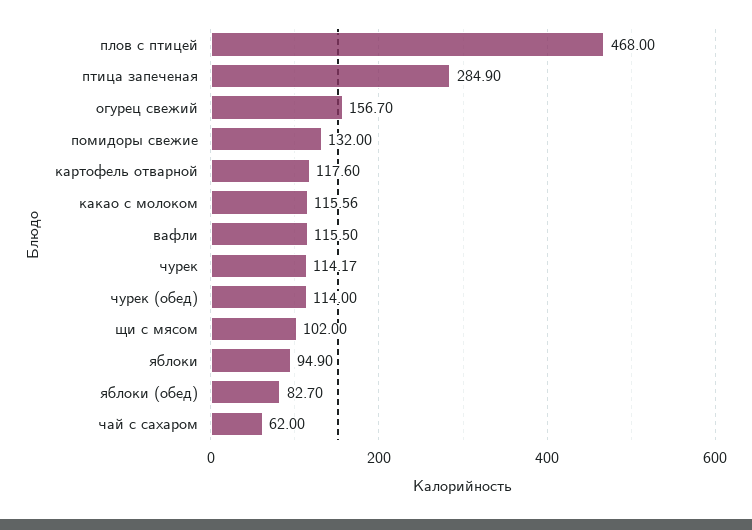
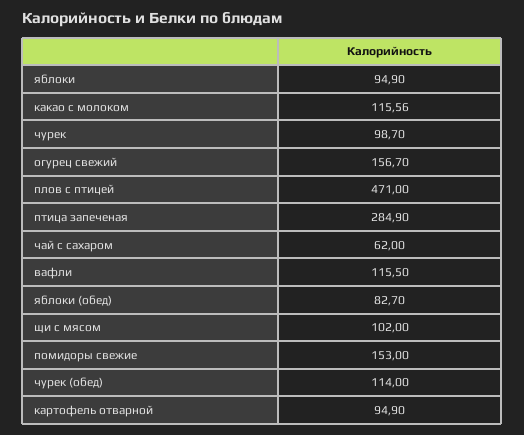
  {
-   "плов с птицей": 468,
+   "плов с птицей": 471,
    "птица запеченая": 284.9,
    "огурец свежий": 156.7,
-   "помидоры свежие": 132,
+   "помидоры свежие": 153,
-   "картофель отварной": 117.6,
+   "картофель отварной": 94.9,
    "какао с молоком": 115.56,
    "вафли": 115.5,
-   "чурек": 114.17,
+   "чурек": 98.7,
    "чурек (обед)": 114,
    "щи с мясом": 102,
    "яблоки": 94.9,
    "яблоки (обед)": 82.7,
    "чай с сахаром": 62
  }

